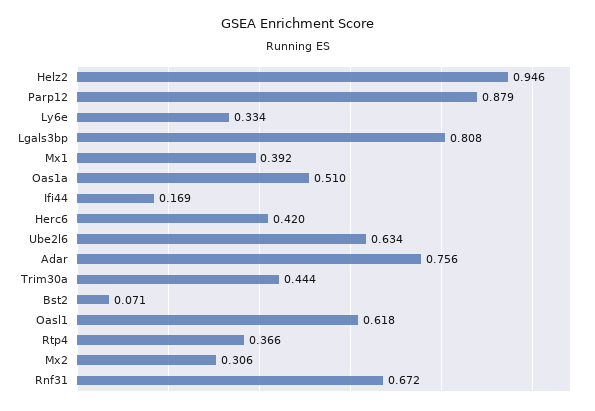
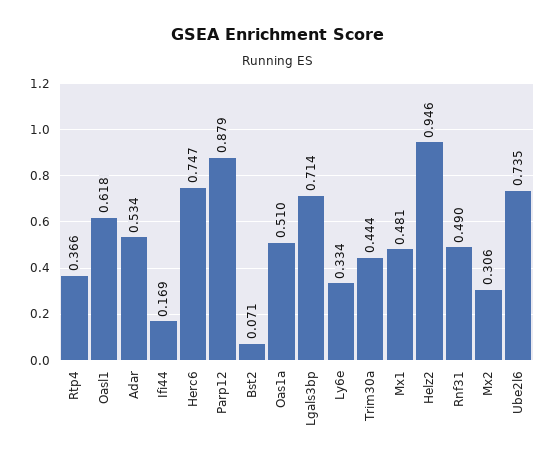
  {
    "Helz2": 0.946,
    "Parp12": 0.879,
    "Ly6e": 0.334,
-   "Lgals3bp": 0.808,
+   "Lgals3bp": 0.714,
-   "Mx1": 0.392,
+   "Mx1": 0.481,
    "Oas1a": 0.51,
    "Ifi44": 0.169,
-   "Herc6": 0.42,
+   "Herc6": 0.747,
-   "Ube2l6": 0.634,
+   "Ube2l6": 0.735,
-   "Adar": 0.756,
+   "Adar": 0.534,
    "Trim30a": 0.444,
    "Bst2": 0.071,
    "Oasl1": 0.618,
    "Rtp4": 0.366,
    "Mx2": 0.306,
-   "Rnf31": 0.672
+   "Rnf31": 0.49
  }

